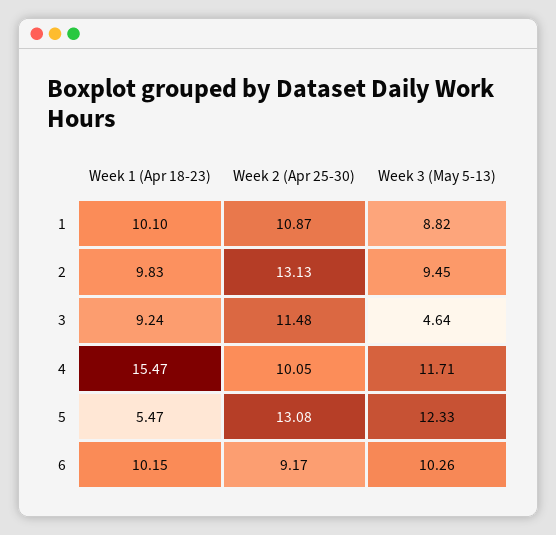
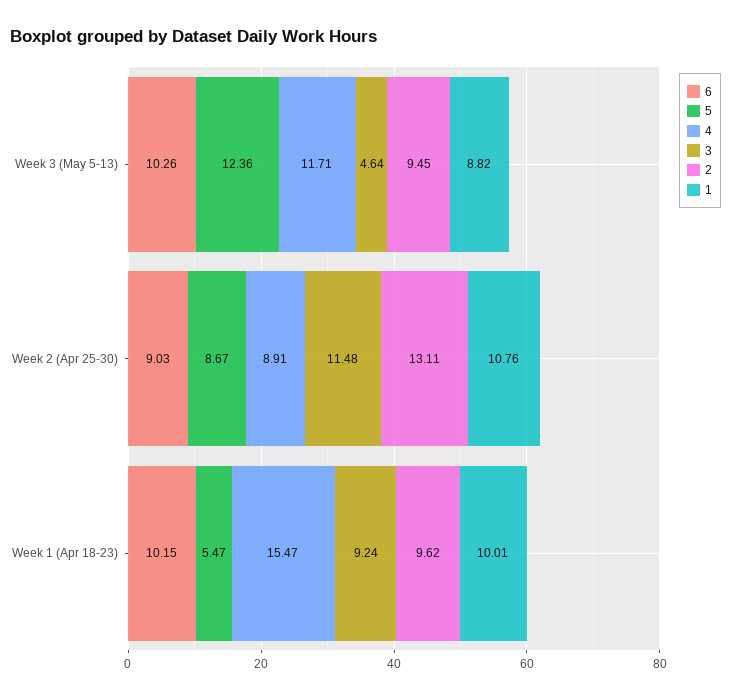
  {
    "1": {
-     "Week 1 (Apr 18-23)": 10.1,
+     "Week 1 (Apr 18-23)": 10.01,
-     "Week 2 (Apr 25-30)": 10.87,
+     "Week 2 (Apr 25-30)": 10.76,
      "Week 3 (May 5-13)": 8.82
    },
    "2": {
-     "Week 1 (Apr 18-23)": 9.83,
+     "Week 1 (Apr 18-23)": 9.62,
-     "Week 2 (Apr 25-30)": 13.13,
+     "Week 2 (Apr 25-30)": 13.11,
      "Week 3 (May 5-13)": 9.45
    },
    "3": {
      "Week 1 (Apr 18-23)": 9.24,
      "Week 2 (Apr 25-30)": 11.48,
      "Week 3 (May 5-13)": 4.64
    },
    "4": {
      "Week 1 (Apr 18-23)": 15.47,
-     "Week 2 (Apr 25-30)": 10.05,
+     "Week 2 (Apr 25-30)": 8.91,
      "Week 3 (May 5-13)": 11.71
    },
    "5": {
      "Week 1 (Apr 18-23)": 5.47,
-     "Week 2 (Apr 25-30)": 13.08,
+     "Week 2 (Apr 25-30)": 8.67,
-     "Week 3 (May 5-13)": 12.33
+     "Week 3 (May 5-13)": 12.36
    },
    "6": {
      "Week 1 (Apr 18-23)": 10.15,
-     "Week 2 (Apr 25-30)": 9.17,
+     "Week 2 (Apr 25-30)": 9.03,
      "Week 3 (May 5-13)": 10.26
    }
  }

